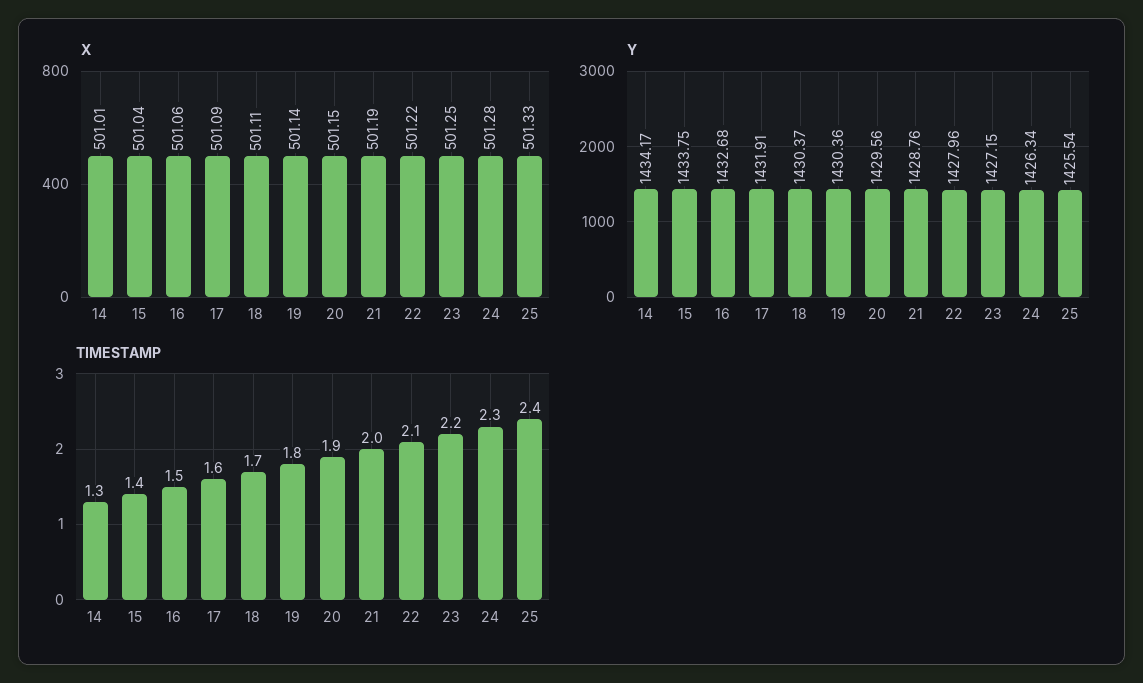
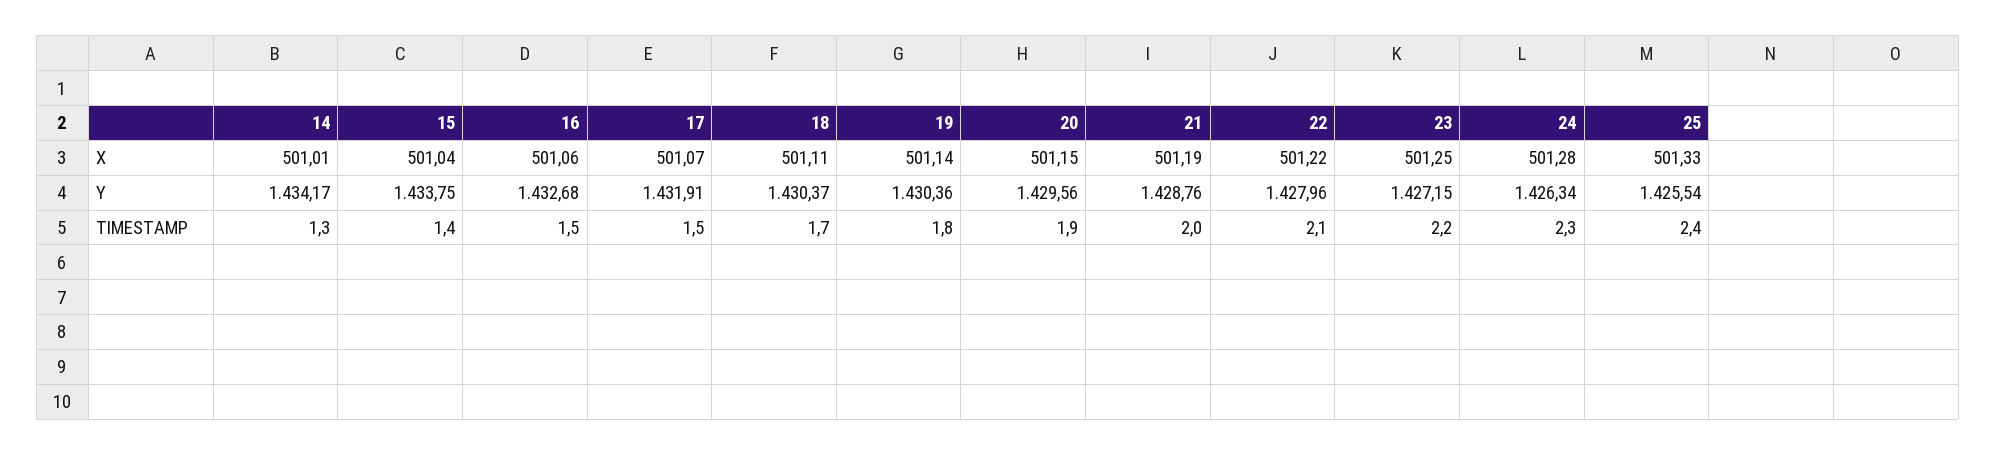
  {
    "X": {
      "14": 501.01,
      "15": 501.04,
      "16": 501.06,
-     "17": 501.09,
+     "17": 501.07,
      "18": 501.11,
      "19": 501.14,
      "20": 501.15,
      "21": 501.19,
      "22": 501.22,
      "23": 501.25,
      "24": 501.28,
      "25": 501.33
    },
    "Y": {
      "14": 1434.17,
      "15": 1433.75,
      "16": 1432.68,
      "17": 1431.91,
      "18": 1430.37,
      "19": 1430.36,
      "20": 1429.56,
      "21": 1428.76,
      "22": 1427.96,
      "23": 1427.15,
      "24": 1426.34,
      "25": 1425.54
    },
    "TIMESTAMP": {
      "14": 1.3,
      "15": 1.4,
      "16": 1.5,
-     "17": 1.6,
+     "17": 1.5,
      "18": 1.7,
      "19": 1.8,
      "20": 1.9,
      "21": 2,
      "22": 2.1,
      "23": 2.2,
      "24": 2.3,
      "25": 2.4
    }
  }

